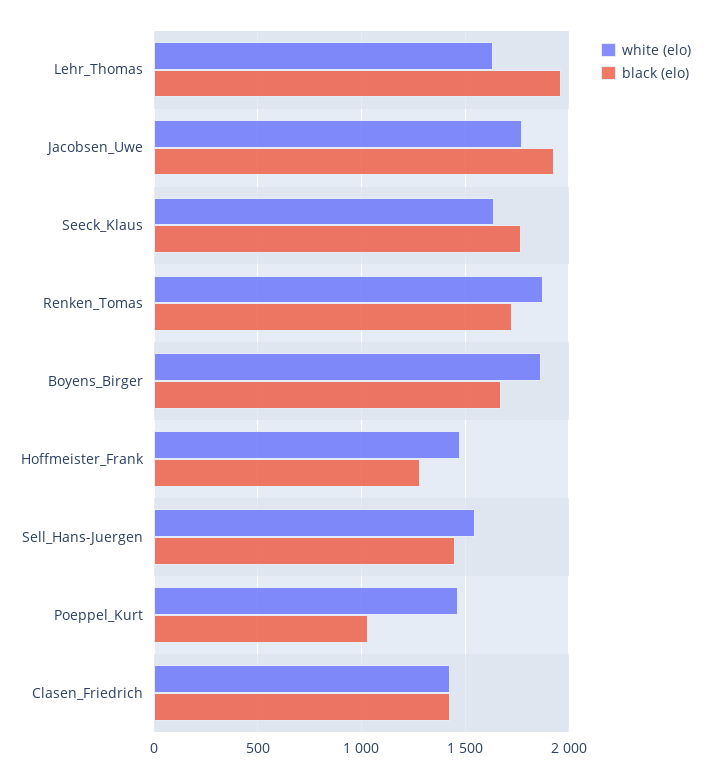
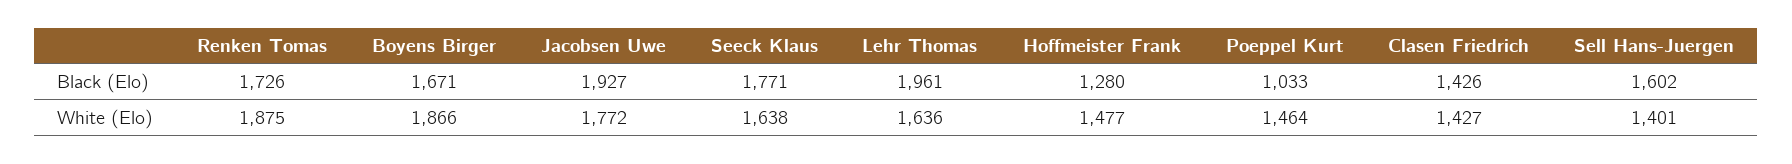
  {
    "white (elo)": {
      "Lehr_Thomas": 1636,
      "Jacobsen_Uwe": 1772,
      "Seeck_Klaus": 1638,
      "Renken_Tomas": 1875,
      "Boyens_Birger": 1866,
      "Hoffmeister_Frank": 1477,
-     "Sell_Hans-Juergen": 1550,
+     "Sell_Hans-Juergen": 1401,
      "Poeppel_Kurt": 1464,
      "Clasen_Friedrich": 1427
    },
    "black (elo)": {
      "Lehr_Thomas": 1961,
      "Jacobsen_Uwe": 1927,
      "Seeck_Klaus": 1771,
      "Renken_Tomas": 1726,
      "Boyens_Birger": 1671,
      "Hoffmeister_Frank": 1280,
-     "Sell_Hans-Juergen": 1450,
+     "Sell_Hans-Juergen": 1602,
      "Poeppel_Kurt": 1033,
      "Clasen_Friedrich": 1426
    }
  }

